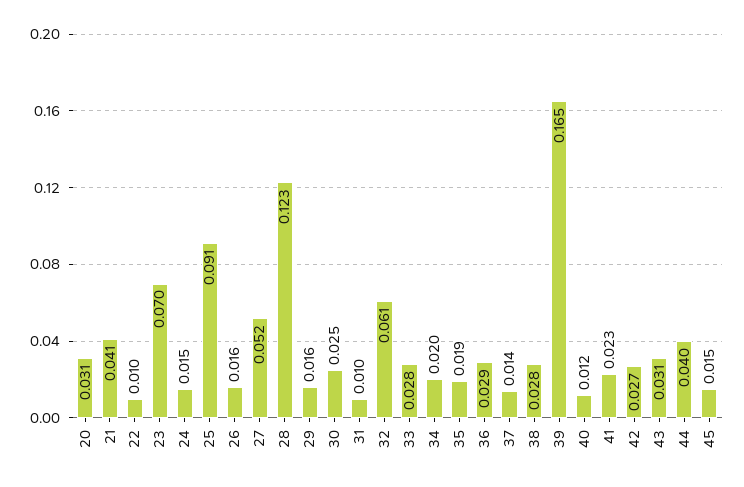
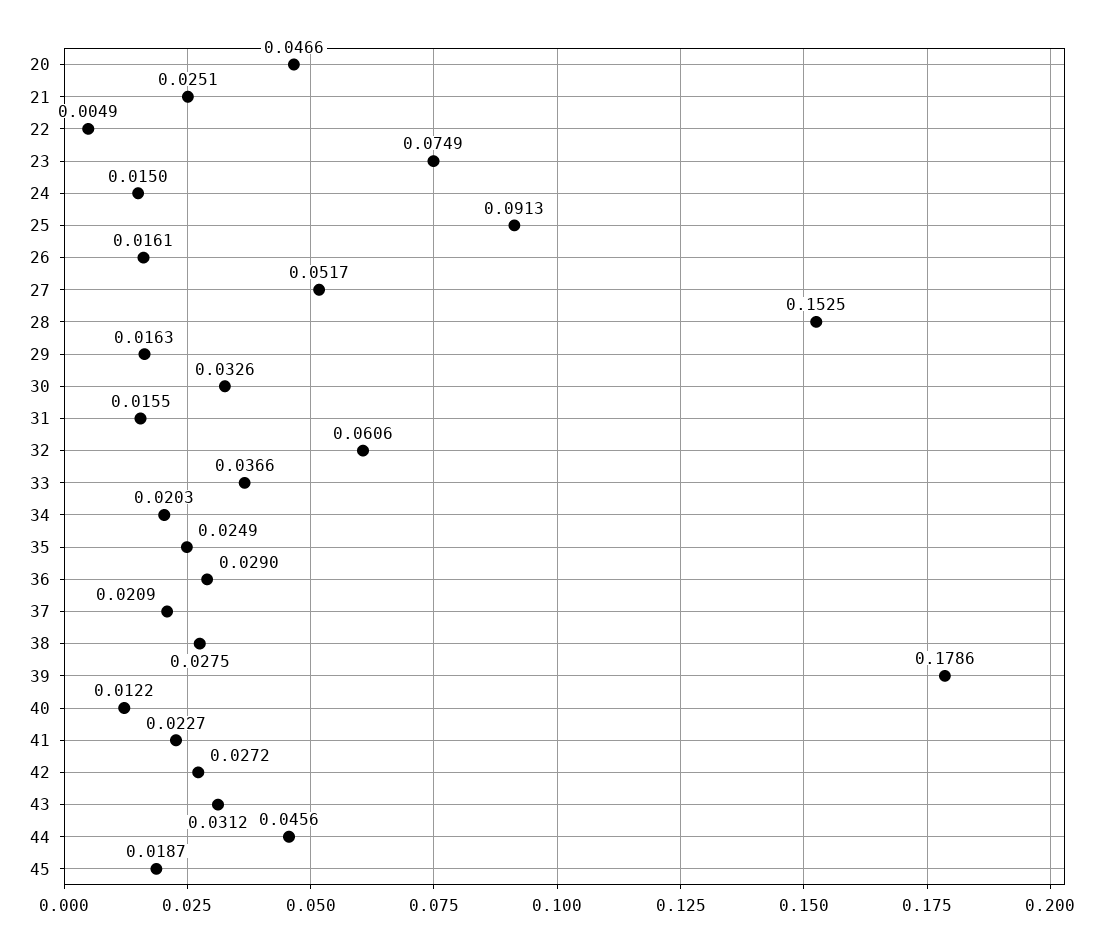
  {
-   "20": 0.031,
+   "20": 0.0466,
-   "21": 0.041,
+   "21": 0.0251,
-   "22": 0.01,
+   "22": 0.0049,
-   "23": 0.07,
+   "23": 0.0749,
    "24": 0.015,
    "25": 0.0913,
    "26": 0.0161,
    "27": 0.0517,
-   "28": 0.123,
+   "28": 0.1525,
    "29": 0.0163,
-   "30": 0.025,
+   "30": 0.0326,
-   "31": 0.01,
+   "31": 0.0155,
    "32": 0.0606,
-   "33": 0.028,
+   "33": 0.0366,
    "34": 0.0203,
-   "35": 0.019,
+   "35": 0.0249,
    "36": 0.029,
-   "37": 0.014,
+   "37": 0.0209,
    "38": 0.0275,
-   "39": 0.165,
+   "39": 0.1786,
    "40": 0.0122,
    "41": 0.0227,
    "42": 0.0272,
    "43": 0.0312,
-   "44": 0.04,
+   "44": 0.0456,
-   "45": 0.015
+   "45": 0.0187
  }

